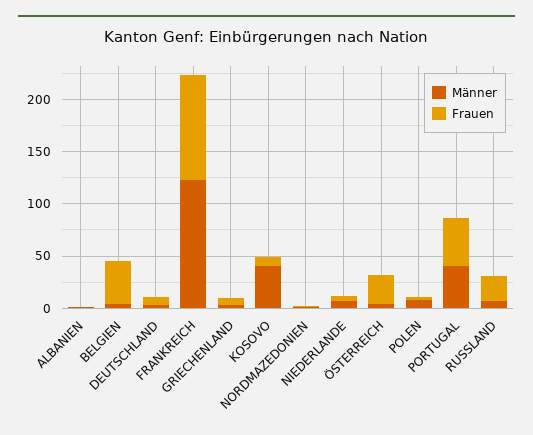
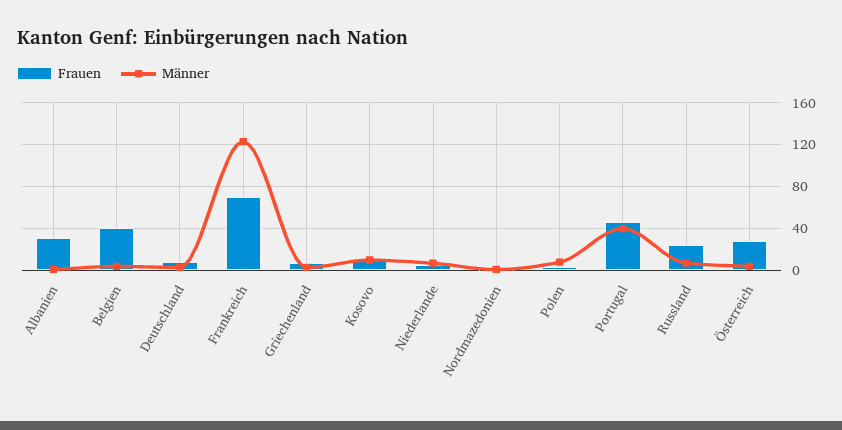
  {
    "Männer": {
      "ALBANIEN": 0,
      "BELGIEN": 0,
      "DEUTSCHLAND": 0,
      "FRANKREICH": 120,
      "GRIECHENLAND": 0,
-     "KOSOVO": 40,
+     "KOSOVO": 10,
      "NORDMAZEDONIEN": 0,
      "NIEDERLANDE": 10,
      "ÖSTERREICH": 0,
      "POLEN": 10,
      "PORTUGAL": 40,
      "RUSSLAND": 10
    },
    "Frauen": {
-     "ALBANIEN": 0,
+     "ALBANIEN": 30,
      "BELGIEN": 40,
      "DEUTSCHLAND": 10,
-     "FRANKREICH": 100,
+     "FRANKREICH": 70,
      "GRIECHENLAND": 10,
      "KOSOVO": 10,
      "NORDMAZEDONIEN": 0,
      "NIEDERLANDE": 10,
      "ÖSTERREICH": 30,
      "POLEN": 0,
      "PORTUGAL": 50,
      "RUSSLAND": 20
    }
  }

